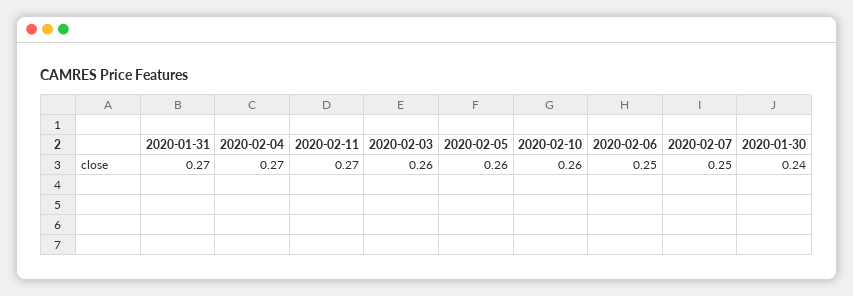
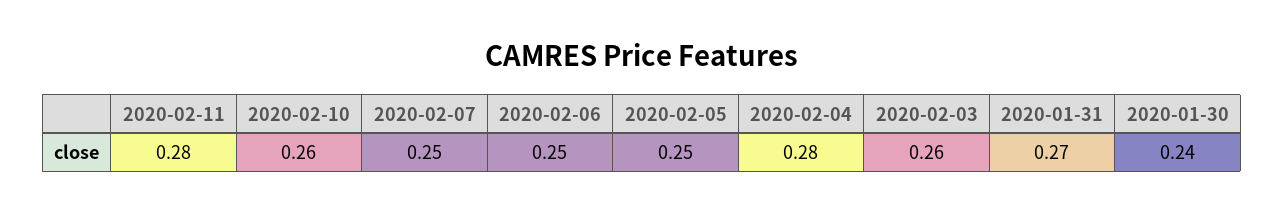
  {
    "2020-01-31": 0.27,
-   "2020-02-04": 0.27,
+   "2020-02-04": 0.28,
-   "2020-02-11": 0.27,
+   "2020-02-11": 0.28,
    "2020-02-03": 0.26,
-   "2020-02-05": 0.26,
+   "2020-02-05": 0.25,
    "2020-02-10": 0.26,
    "2020-02-06": 0.25,
    "2020-02-07": 0.25,
    "2020-01-30": 0.24
  }

